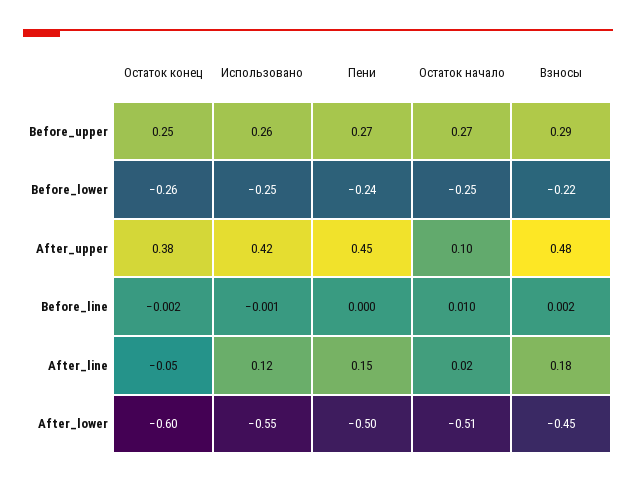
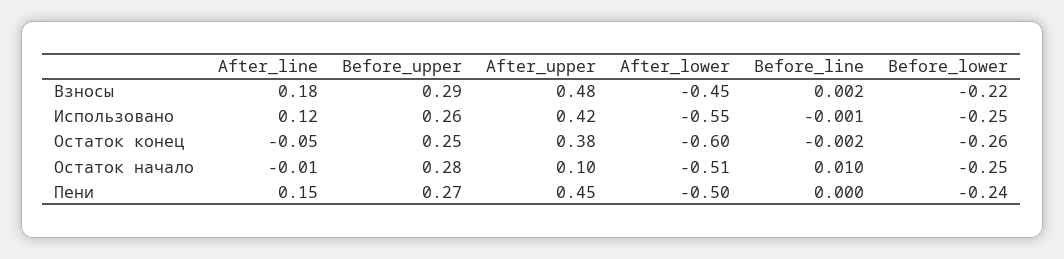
  {
    "Остаток конец": {
      "Before_upper": 0.25,
      "Before_lower": -0.26,
      "After_upper": 0.38,
      "Before_line": -0.002,
      "After_line": -0.05,
      "After_lower": -0.6
    },
    "Использовано": {
      "Before_upper": 0.26,
      "Before_lower": -0.25,
      "After_upper": 0.42,
      "Before_line": -0.001,
      "After_line": 0.12,
      "After_lower": -0.55
    },
    "Пени": {
      "Before_upper": 0.27,
      "Before_lower": -0.24,
      "After_upper": 0.45,
      "Before_line": 0,
      "After_line": 0.15,
      "After_lower": -0.5
    },
    "Остаток начало": {
-     "Before_upper": 0.27,
+     "Before_upper": 0.28,
      "Before_lower": -0.25,
      "After_upper": 0.1,
      "Before_line": 0.01,
-     "After_line": 0.02,
+     "After_line": -0.01,
      "After_lower": -0.51
    },
    "Взносы": {
      "Before_upper": 0.29,
      "Before_lower": -0.22,
      "After_upper": 0.48,
      "Before_line": 0.002,
      "After_line": 0.18,
      "After_lower": -0.45
    }
  }

